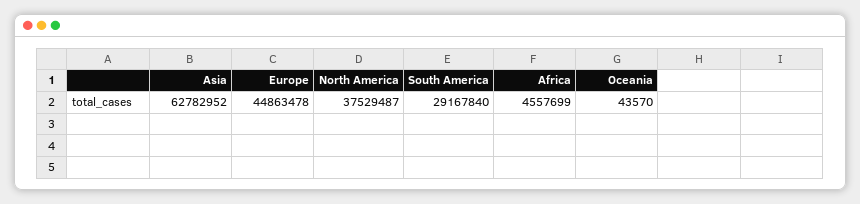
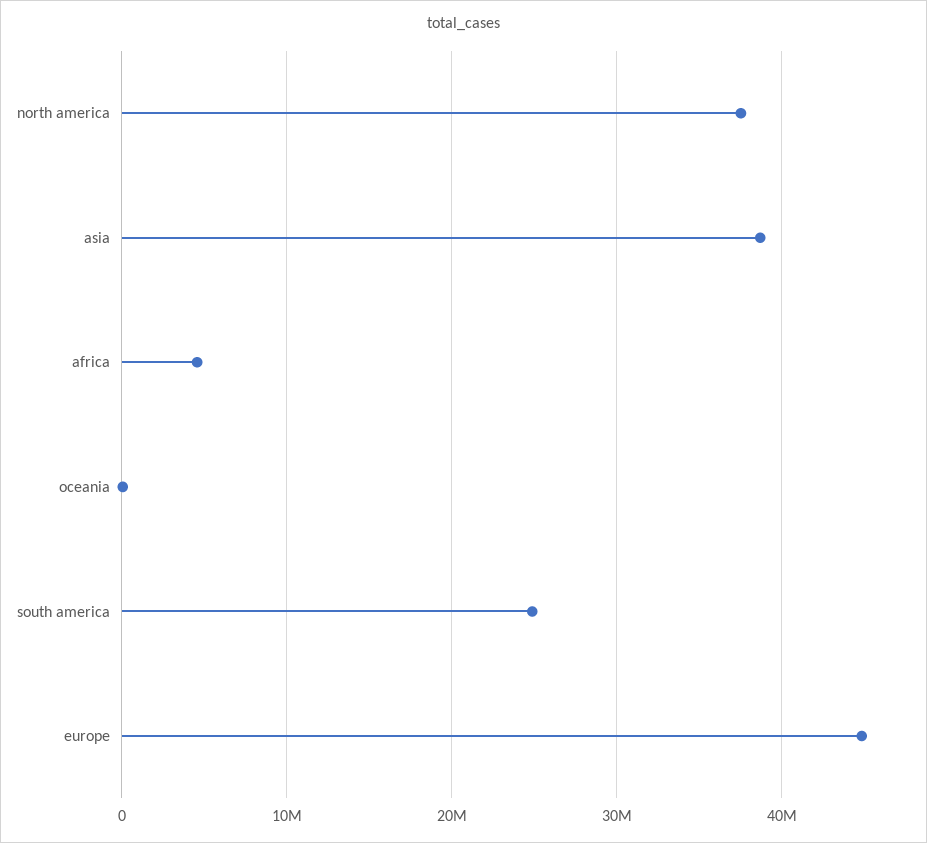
  {
-   "Asia": 62782952,
+   "Asia": 39000000,
    "Europe": 44863478,
    "North America": 37529487,
-   "South America": 29167840,
+   "South America": 25000000,
    "Africa": 4557699,
    "Oceania": 43570
  }

